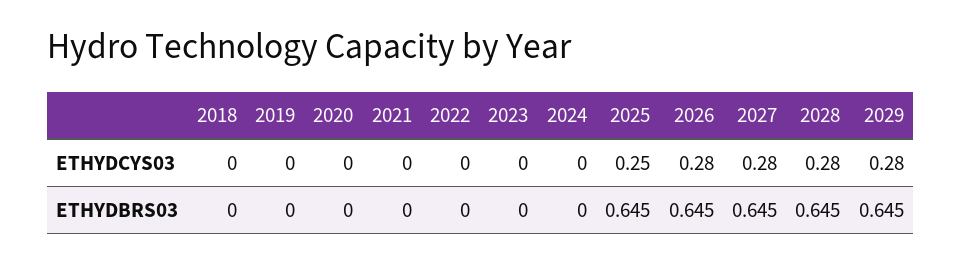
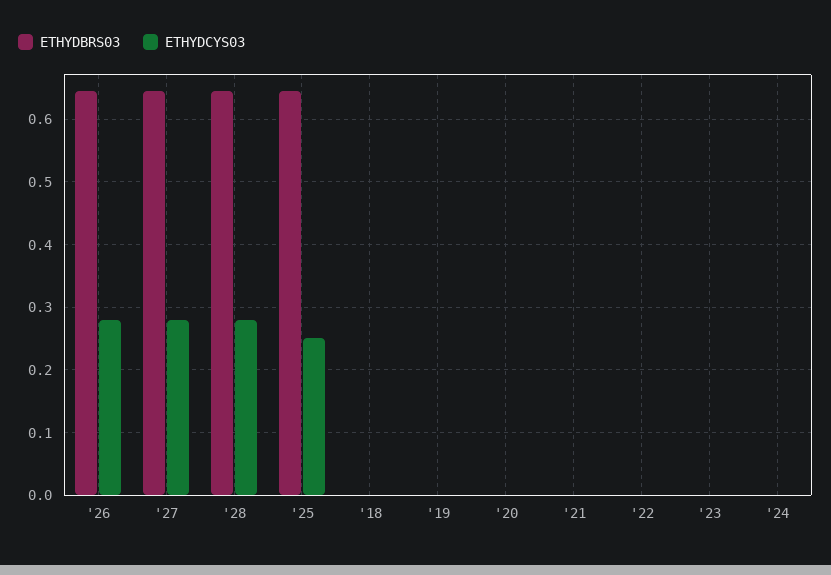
  {
    "ETHYDCYS03": {
      "2018": 0,
      "2019": 0,
      "2020": 0,
      "2021": 0,
      "2022": 0,
      "2023": 0,
      "2024": 0,
      "2025": 0.25,
      "2026": 0.28,
      "2027": 0.28,
-     "2028": 0.28,
+     "2028": 0.28
-     "2029": 0.28
    },
    "ETHYDBRS03": {
      "2018": 0,
      "2019": 0,
      "2020": 0,
      "2021": 0,
      "2022": 0,
      "2023": 0,
      "2024": 0,
      "2025": 0.645,
      "2026": 0.645,
      "2027": 0.645,
-     "2028": 0.645,
+     "2028": 0.645
-     "2029": 0.645
    }
  }

